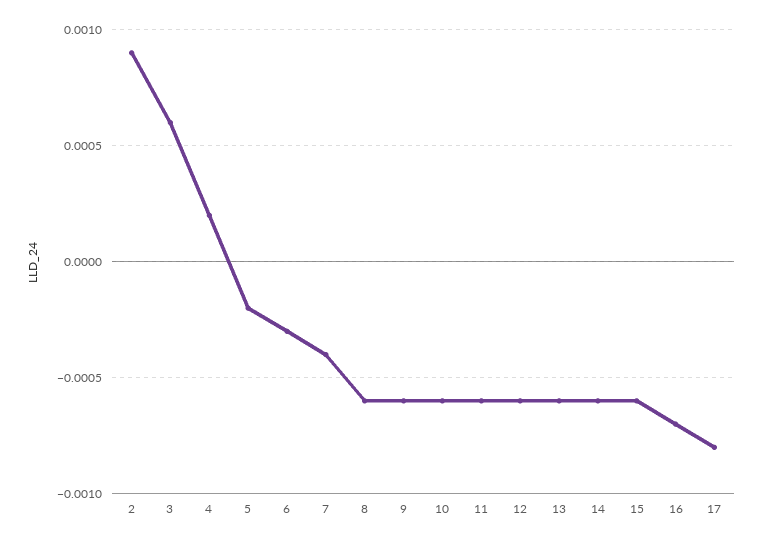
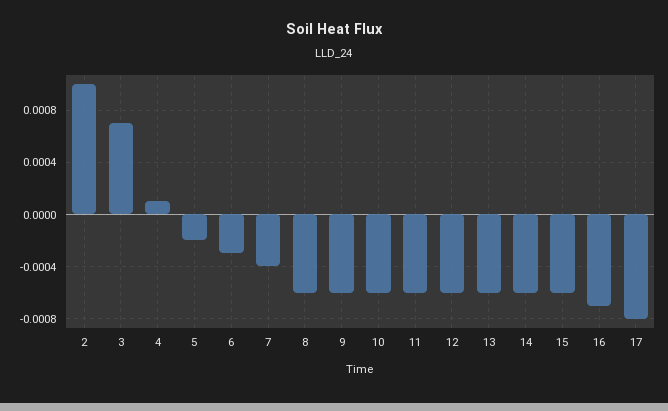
  {
-   "2": 0.0009,
+   "2": 0.001,
-   "3": 0.0006,
+   "3": 0.0007,
-   "4": 0.0002,
+   "4": 0.0001,
    "5": -0.0002,
    "6": -0.0003,
    "7": -0.0004,
    "8": -0.0006,
    "9": -0.0006,
    "10": -0.0006,
    "11": -0.0006,
    "12": -0.0006,
    "13": -0.0006,
    "14": -0.0006,
    "15": -0.0006,
    "16": -0.0007,
    "17": -0.0008
  }

